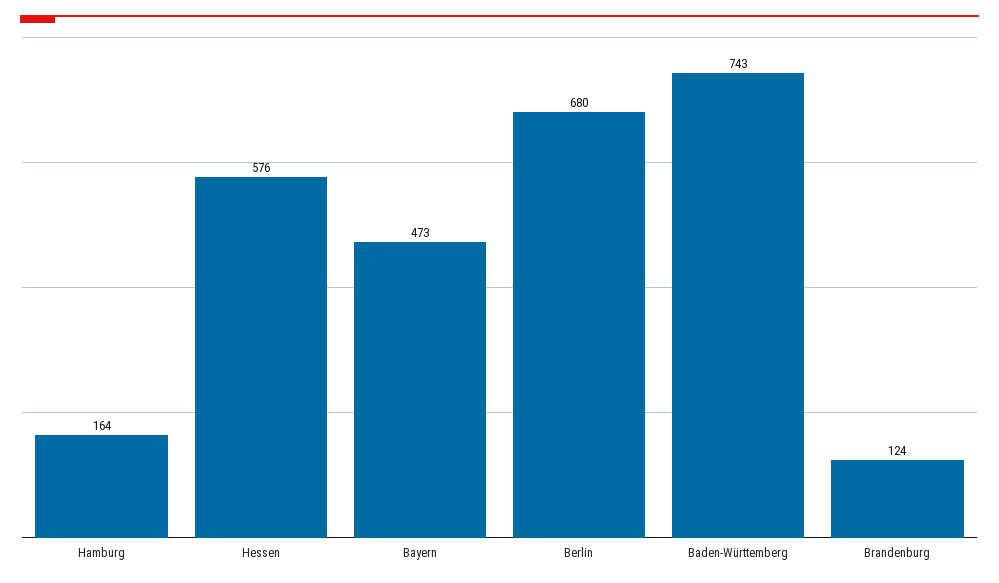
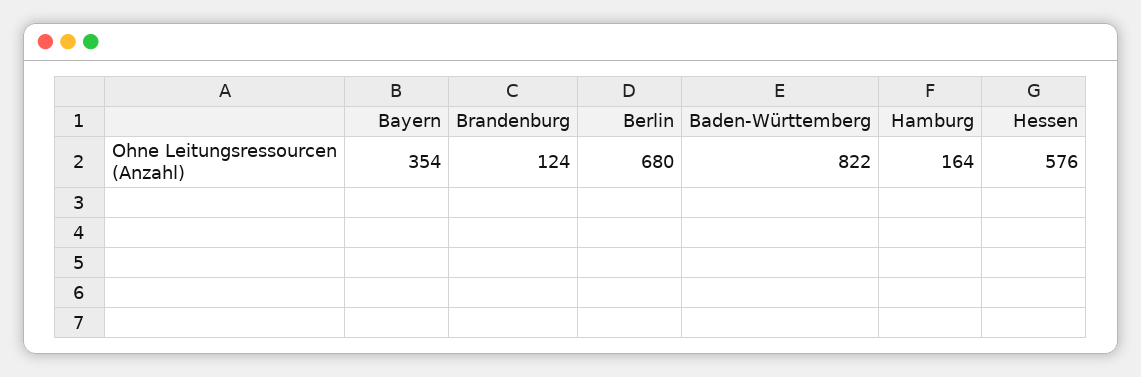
  {
    "Hamburg": 164,
    "Hessen": 576,
-   "Bayern": 473,
+   "Bayern": 354,
    "Berlin": 680,
-   "Baden-Württemberg": 743,
+   "Baden-Württemberg": 822,
    "Brandenburg": 124
  }

